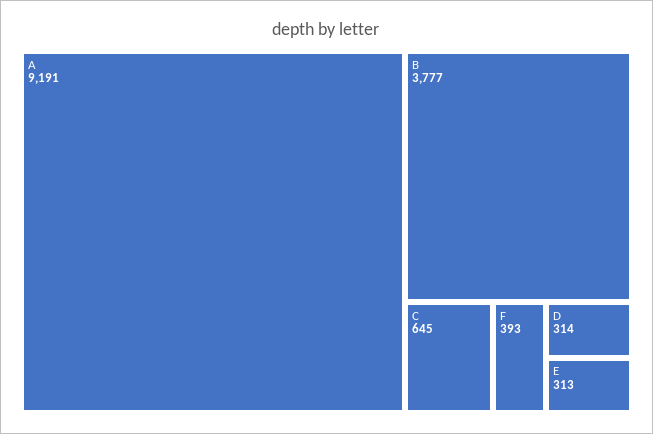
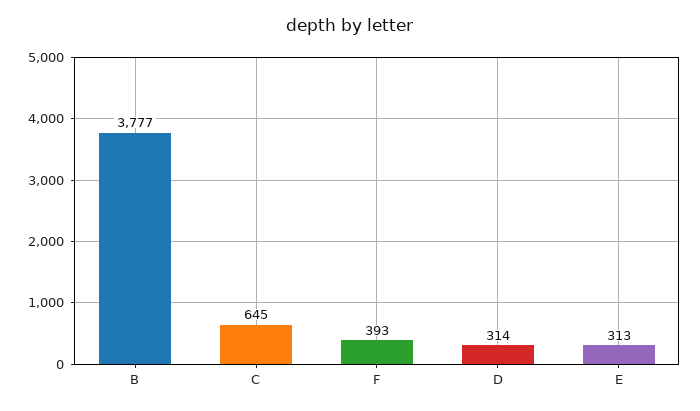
  {
-   "A": 9191,
    "B": 3777,
    "C": 645,
    "F": 393,
    "D": 314,
    "E": 313
  }

